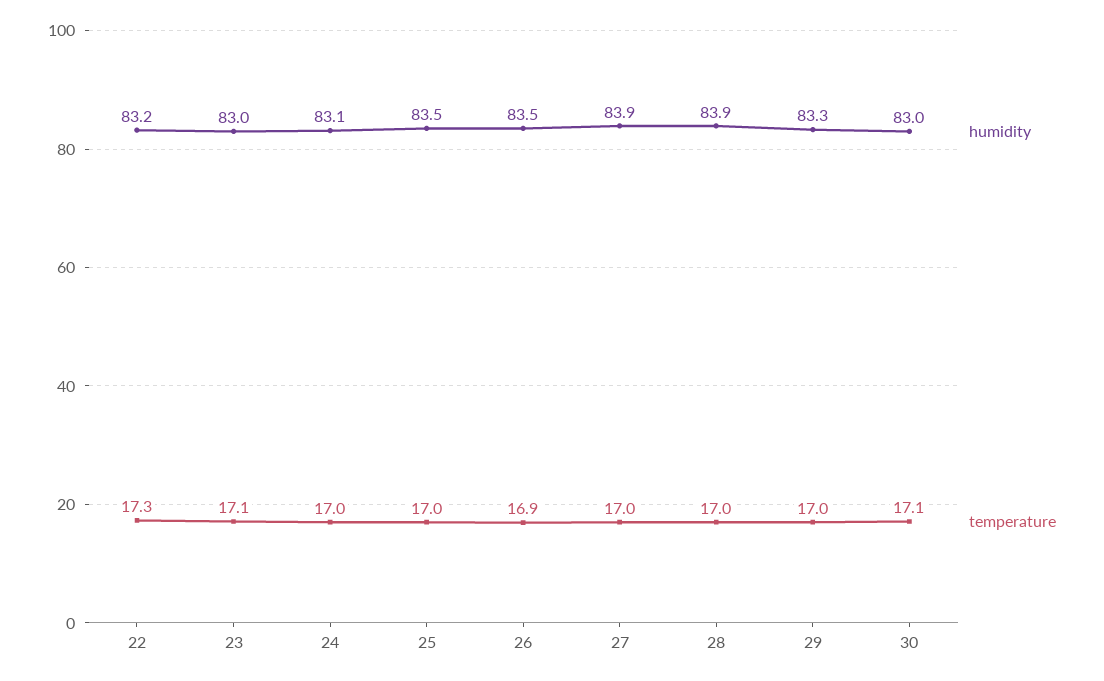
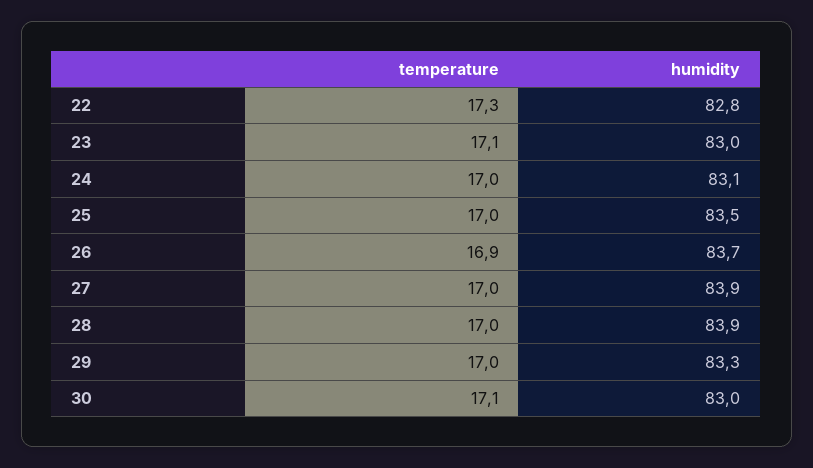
  {
    "humidity": {
-     "22": 83.2,
+     "22": 82.8,
      "23": 83,
      "24": 83.1,
      "25": 83.5,
-     "26": 83.5,
+     "26": 83.7,
      "27": 83.9,
      "28": 83.9,
      "29": 83.3,
      "30": 83
    },
    "temperature": {
      "22": 17.3,
      "23": 17.1,
      "24": 17,
      "25": 17,
      "26": 16.9,
      "27": 17,
      "28": 17,
      "29": 17,
      "30": 17.1
    }
  }

